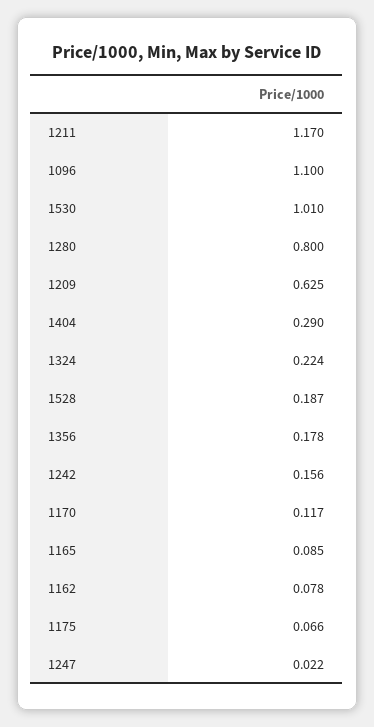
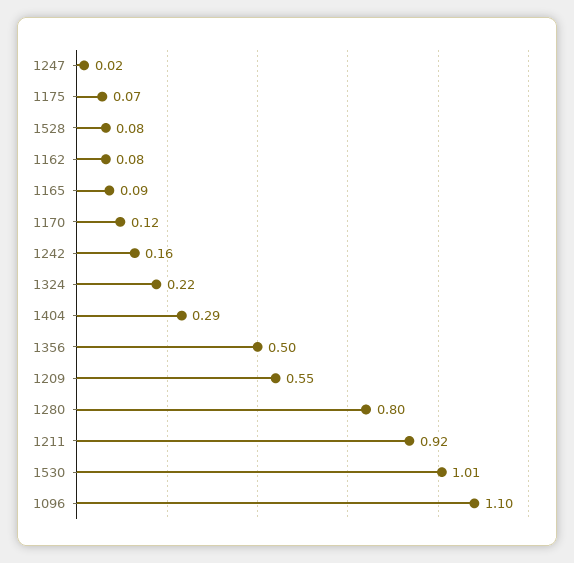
  {
-   "1211": 1.17,
+   "1211": 0.92,
    "1096": 1.1,
    "1530": 1.01,
    "1280": 0.8,
-   "1209": 0.625,
+   "1209": 0.55,
    "1404": 0.29,
    "1324": 0.224,
-   "1528": 0.187,
+   "1528": 0.08,
-   "1356": 0.178,
+   "1356": 0.5,
    "1242": 0.156,
    "1170": 0.117,
    "1165": 0.085,
    "1162": 0.078,
    "1175": 0.066,
    "1247": 0.022
  }

